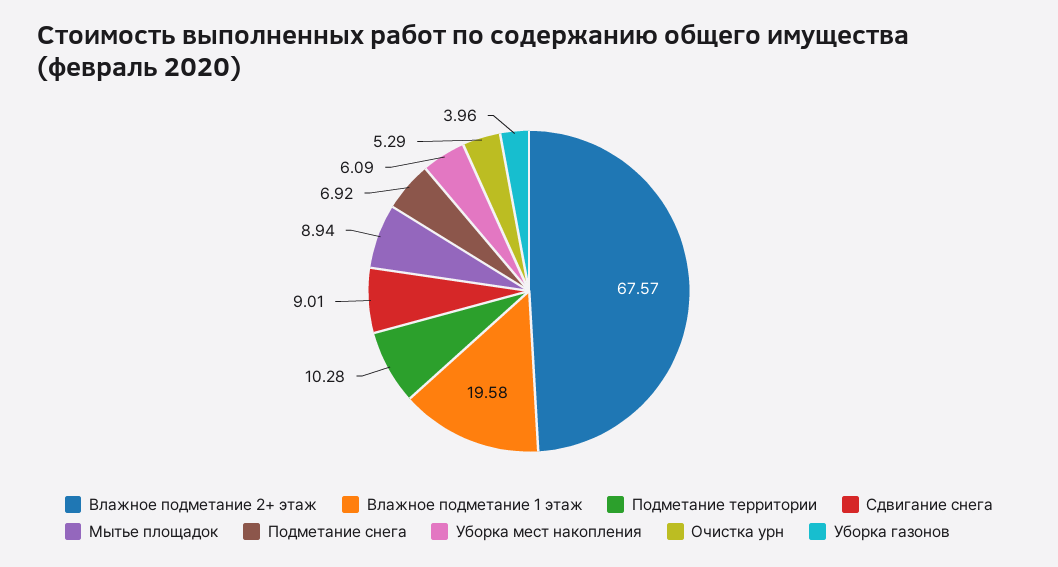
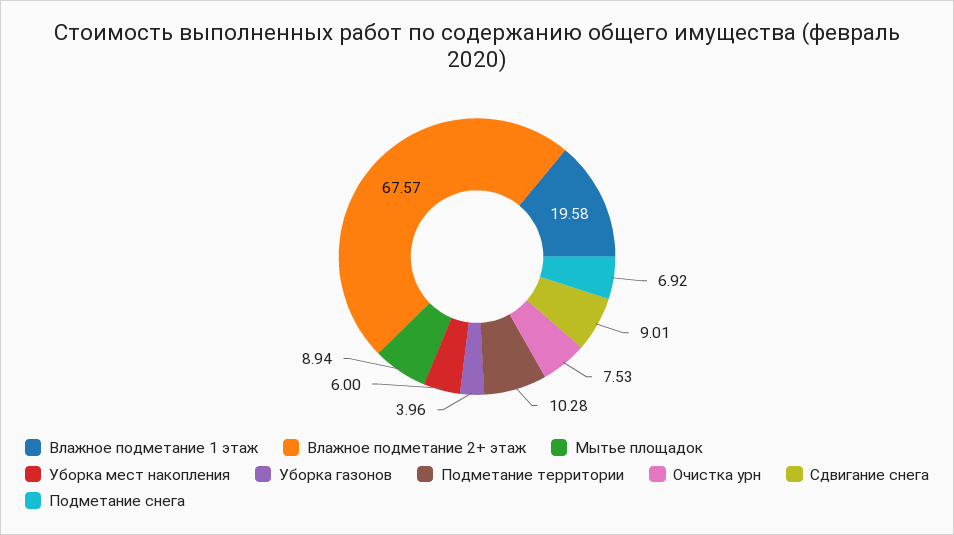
  {
    "Влажное подметание 2+ этаж": 67.57,
    "Влажное подметание 1 этаж": 19.58,
    "Подметание территории": 10.28,
    "Сдвигание снега": 9.01,
    "Мытье площадок": 8.94,
    "Подметание снега": 6.92,
-   "Уборка мест накопления": 6.09,
+   "Уборка мест накопления": 6,
-   "Очистка урн": 5.29,
+   "Очистка урн": 7.53,
    "Уборка газонов": 3.96
  }

